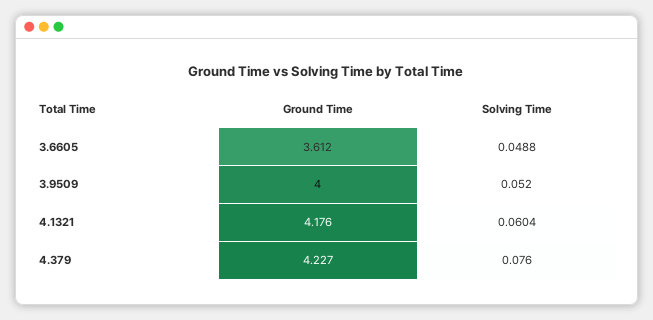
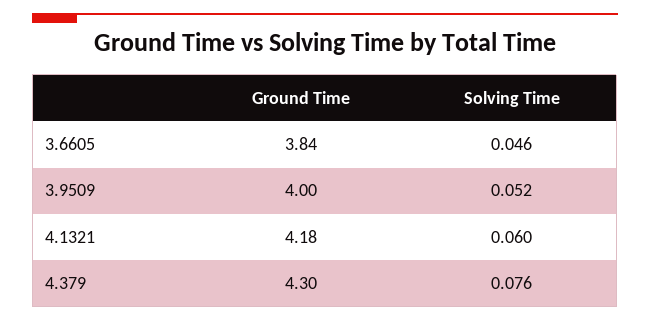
  {
    "Ground Time": {
-     "3.6605": 3.612,
+     "3.6605": 3.84,
      "3.9509": 4,
      "4.1321": 4.176,
-     "4.379": 4.227
+     "4.379": 4.3
    },
    "Solving Time": {
-     "3.6605": 0.0488,
+     "3.6605": 0.046,
      "3.9509": 0.052,
      "4.1321": 0.0604,
      "4.379": 0.076
    }
  }

